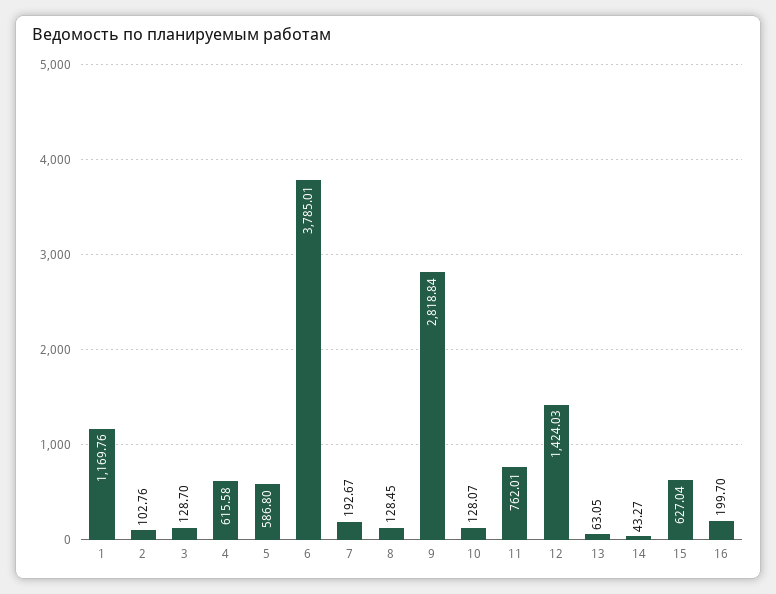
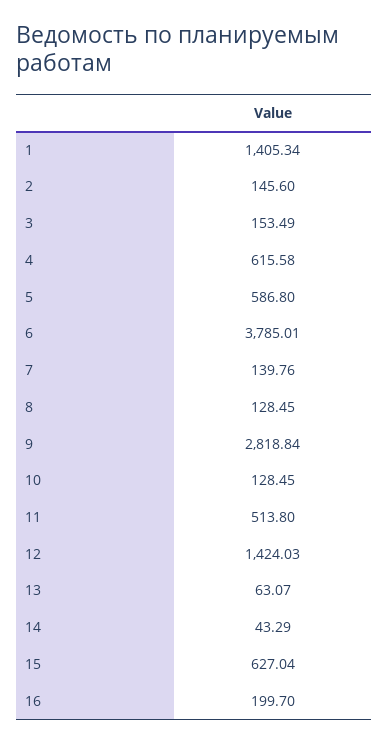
  {
-   "1": 1169.76,
+   "1": 1405.34,
-   "2": 102.76,
+   "2": 145.6,
-   "3": 128.7,
+   "3": 153.49,
    "4": 615.58,
    "5": 586.8,
    "6": 3785.01,
-   "7": 192.67,
+   "7": 139.76,
    "8": 128.45,
    "9": 2818.84,
-   "10": 128.07,
+   "10": 128.45,
-   "11": 762.01,
+   "11": 513.8,
    "12": 1424.03,
-   "13": 63.05,
+   "13": 63.07,
-   "14": 43.27,
+   "14": 43.29,
    "15": 627.04,
    "16": 199.7
  }

